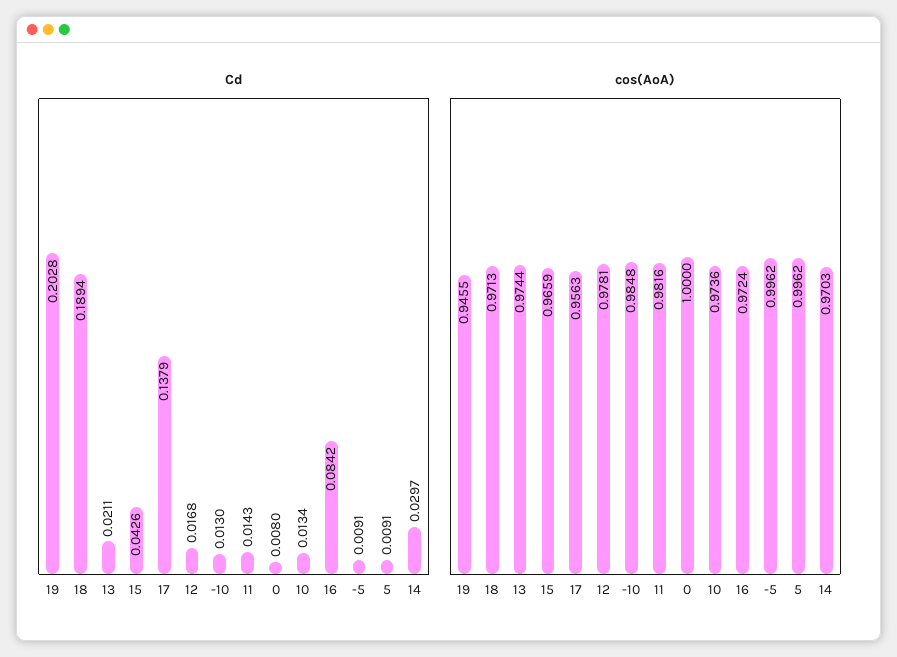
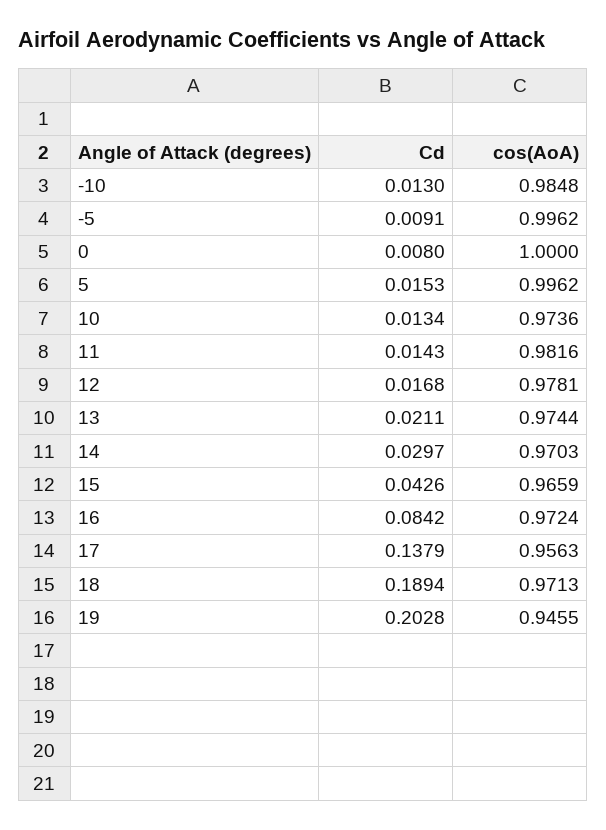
  {
    "Cd": {
      "19": 0.2028,
      "18": 0.1894,
      "13": 0.0211,
      "15": 0.0426,
      "17": 0.1379,
      "12": 0.0168,
      "-10": 0.013,
      "11": 0.0143,
      "0": 0.008,
      "10": 0.0134,
      "16": 0.0842,
      "-5": 0.0091,
-     "5": 0.0091,
+     "5": 0.0153,
      "14": 0.0297
    },
    "cos(AoA)": {
      "19": 0.9455,
      "18": 0.9713,
      "13": 0.9744,
      "15": 0.9659,
      "17": 0.9563,
      "12": 0.9781,
      "-10": 0.9848,
      "11": 0.9816,
      "0": 1,
      "10": 0.9736,
      "16": 0.9724,
      "-5": 0.9962,
      "5": 0.9962,
      "14": 0.9703
    }
  }

